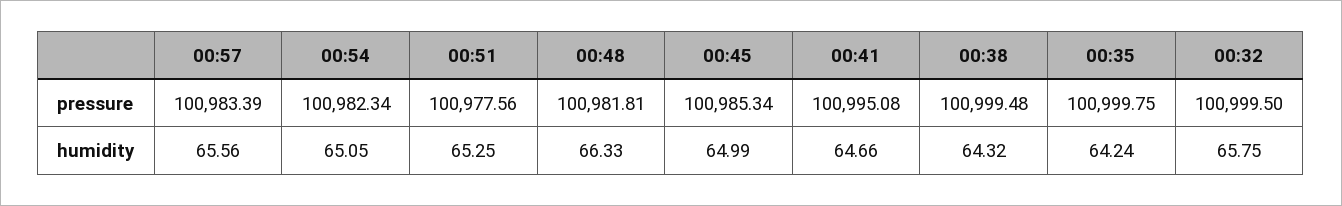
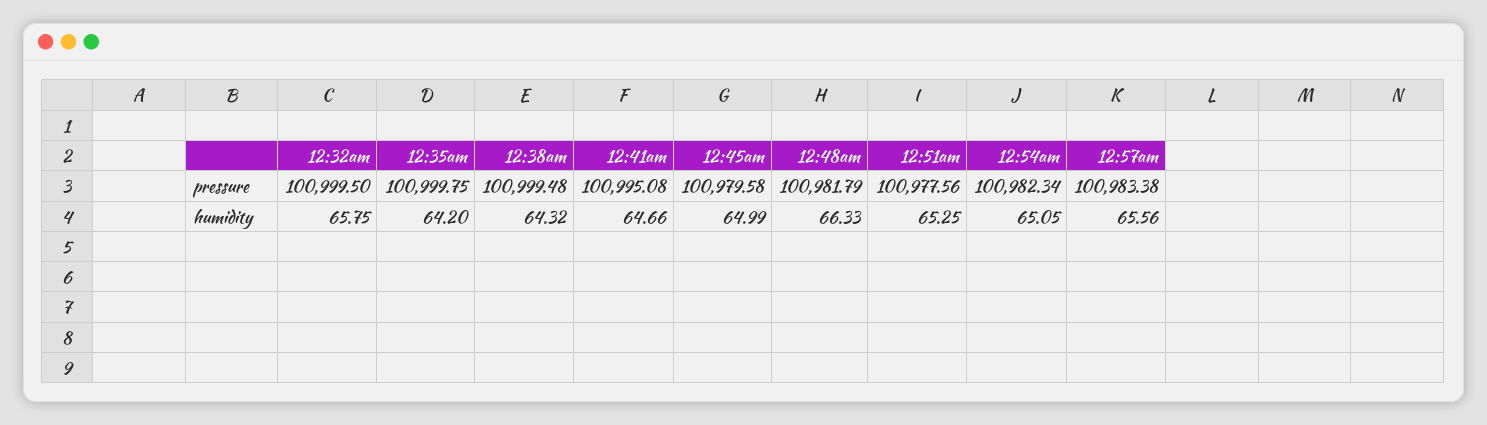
  {
    "00:57": {
-     "pressure": 100983.39,
+     "pressure": 100983.38,
      "humidity": 65.56
    },
    "00:54": {
      "pressure": 100982.34,
      "humidity": 65.05
    },
    "00:51": {
      "pressure": 100977.56,
      "humidity": 65.25
    },
    "00:48": {
-     "pressure": 100981.81,
+     "pressure": 100981.79,
      "humidity": 66.33
    },
    "00:45": {
-     "pressure": 100985.34,
+     "pressure": 100979.58,
      "humidity": 64.99
    },
    "00:41": {
      "pressure": 100995.08,
      "humidity": 64.66
    },
    "00:38": {
      "pressure": 100999.48,
      "humidity": 64.32
    },
    "00:35": {
      "pressure": 100999.75,
-     "humidity": 64.24
+     "humidity": 64.2
    },
    "00:32": {
      "pressure": 100999.5,
      "humidity": 65.75
    }
  }

